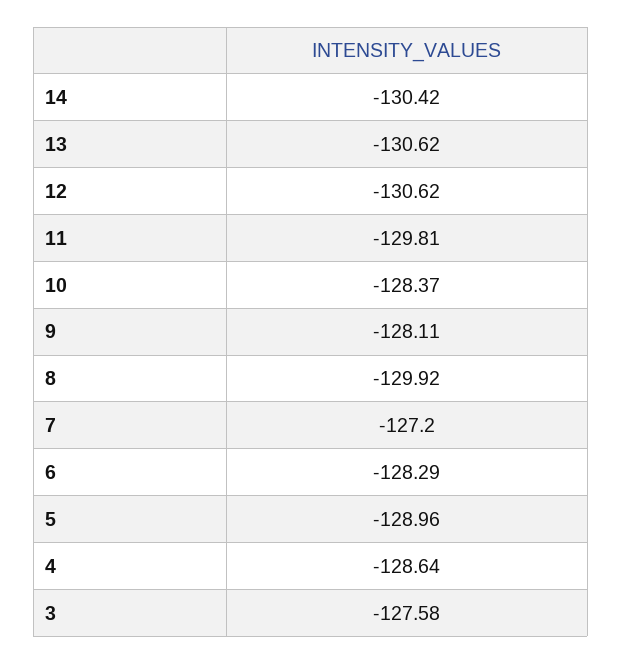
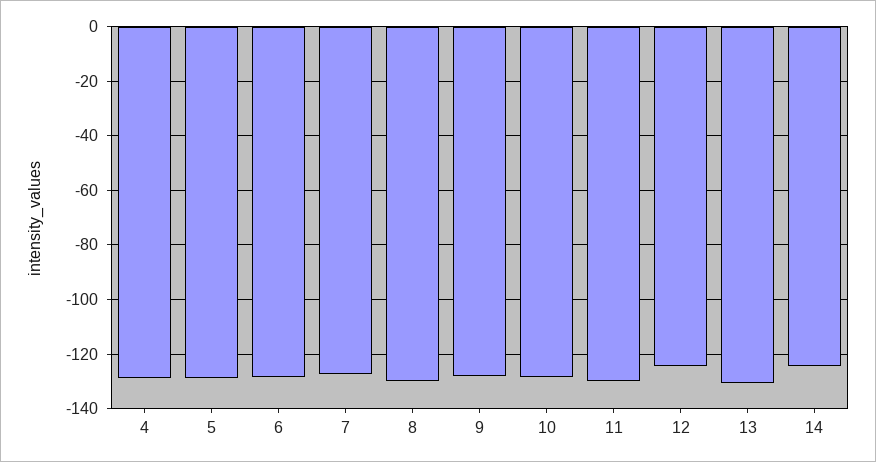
  {
-   "14": -130.42,
+   "14": -125,
    "13": -130.62,
-   "12": -130.62,
+   "12": -125,
    "11": -129.81,
    "10": -128.37,
    "9": -128.11,
    "8": -129.92,
    "7": -127.2,
    "6": -128.29,
    "5": -128.96,
-   "4": -128.64,
+   "4": -128.64
-   "3": -127.58
  }

